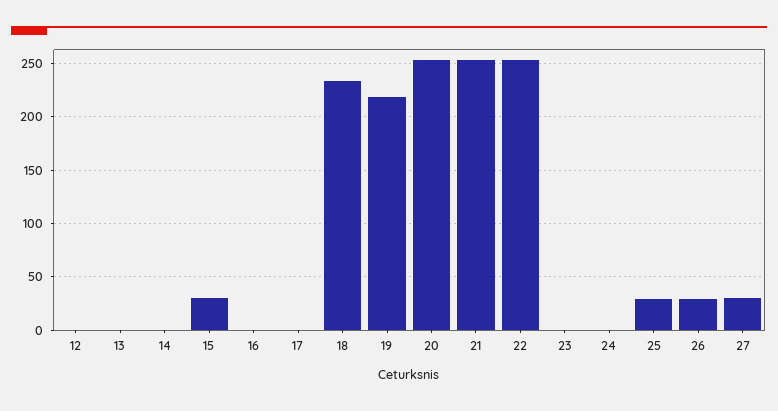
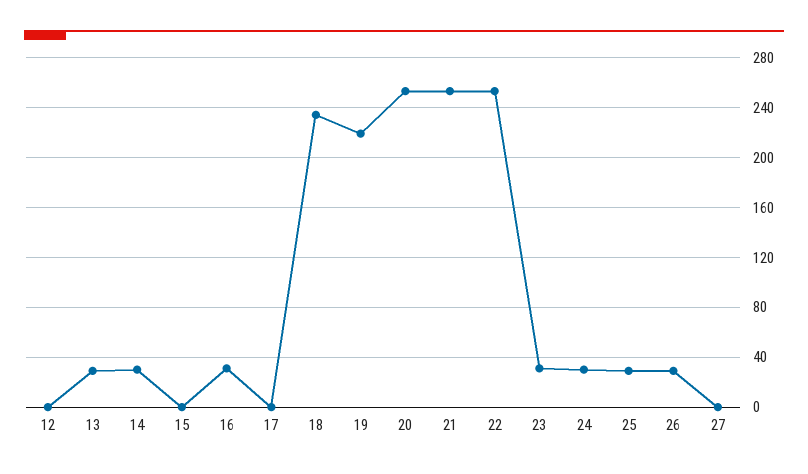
  {
    "12": 0,
-   "13": 0,
+   "13": 30,
-   "14": 0,
+   "14": 30,
-   "15": 30,
+   "15": 0,
-   "16": 0,
+   "16": 30,
    "17": 0,
    "18": 235,
    "19": 220,
    "20": 255,
    "21": 255,
    "22": 255,
-   "23": 0,
+   "23": 30,
-   "24": 0,
+   "24": 30,
    "25": 30,
    "26": 30,
-   "27": 30
+   "27": 0
  }

